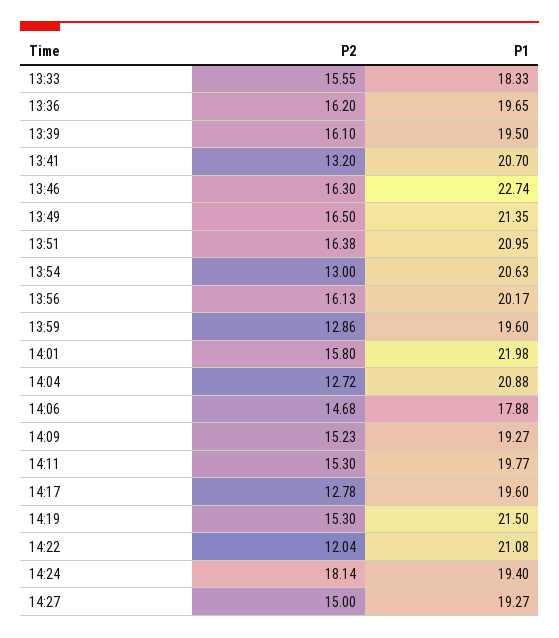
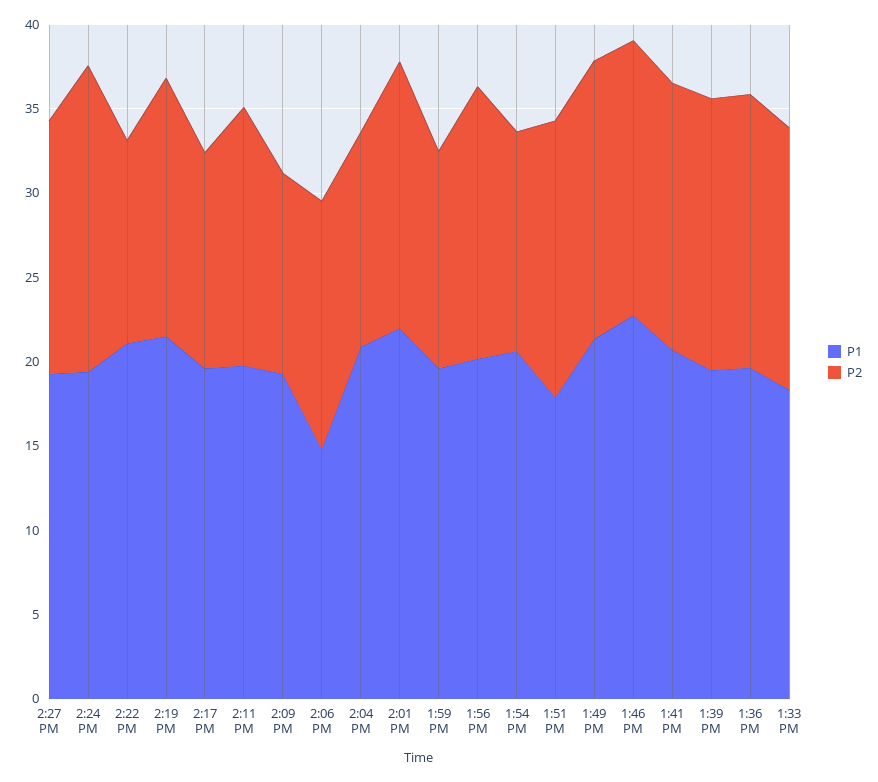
  {
    "P2": {
      "13:33": 15.55,
      "13:36": 16.2,
      "13:39": 16.1,
-     "13:41": 13.2,
+     "13:41": 16,
      "13:46": 16.3,
      "13:49": 16.5,
      "13:51": 16.38,
      "13:54": 13,
      "13:56": 16.13,
      "13:59": 12.86,
      "14:01": 15.8,
      "14:04": 12.72,
      "14:06": 14.68,
-     "14:09": 15.23,
+     "14:09": 12,
      "14:11": 15.3,
      "14:17": 12.78,
      "14:19": 15.3,
      "14:22": 12.04,
      "14:24": 18.14,
      "14:27": 15
    },
    "P1": {
      "13:33": 18.33,
      "13:36": 19.65,
      "13:39": 19.5,
      "13:41": 20.7,
      "13:46": 22.74,
      "13:49": 21.35,
-     "13:51": 20.95,
+     "13:51": 18,
      "13:54": 20.63,
      "13:56": 20.17,
      "13:59": 19.6,
      "14:01": 21.98,
      "14:04": 20.88,
-     "14:06": 17.88,
+     "14:06": 15,
      "14:09": 19.27,
      "14:11": 19.77,
      "14:17": 19.6,
      "14:19": 21.5,
      "14:22": 21.08,
      "14:24": 19.4,
      "14:27": 19.27
    }
  }

